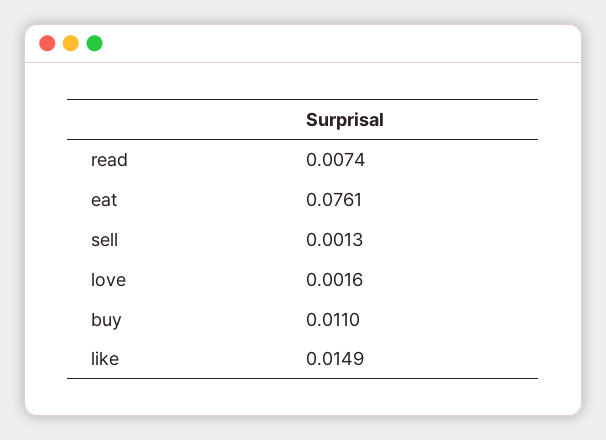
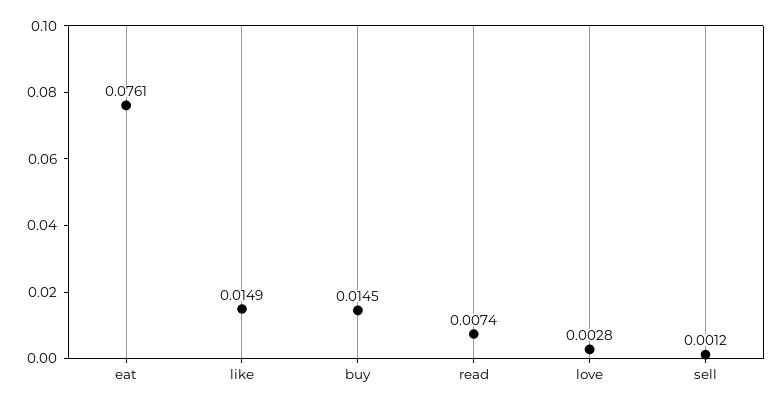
  {
    "read": 0.0074,
    "eat": 0.0761,
-   "sell": 0.0013,
+   "sell": 0.0012,
-   "love": 0.0016,
+   "love": 0.0028,
-   "buy": 0.011,
+   "buy": 0.0145,
    "like": 0.0149
  }

